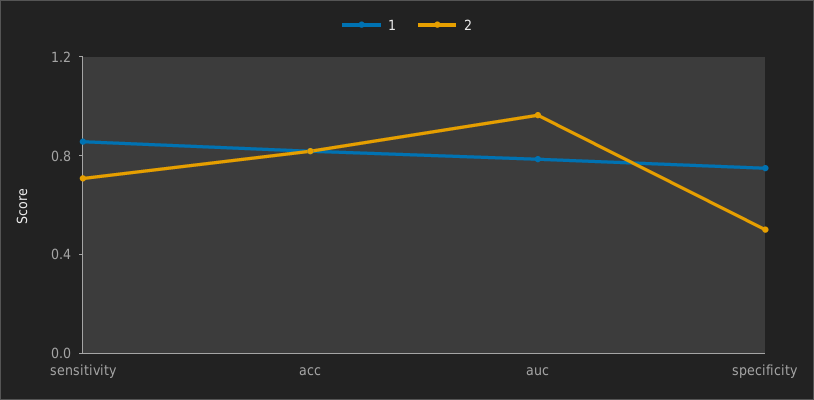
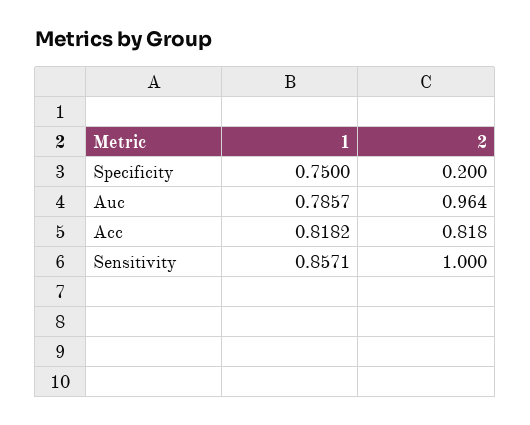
  {
    "1": {
      "sensitivity": 0.8571,
      "acc": 0.8182,
      "auc": 0.7857,
      "specificity": 0.75
    },
    "2": {
-     "sensitivity": 0.7,
+     "sensitivity": 1,
      "acc": 0.818,
      "auc": 0.964,
-     "specificity": 0.5
+     "specificity": 0.2
    }
  }

